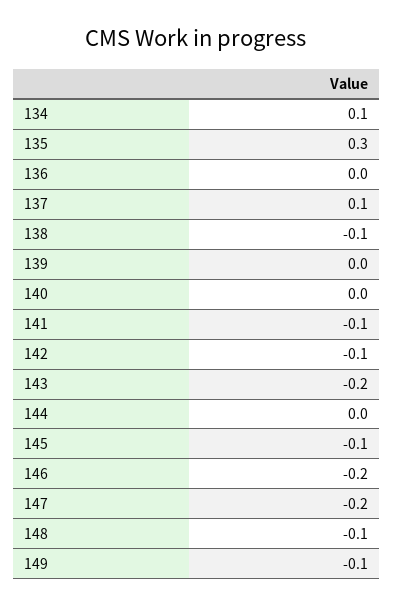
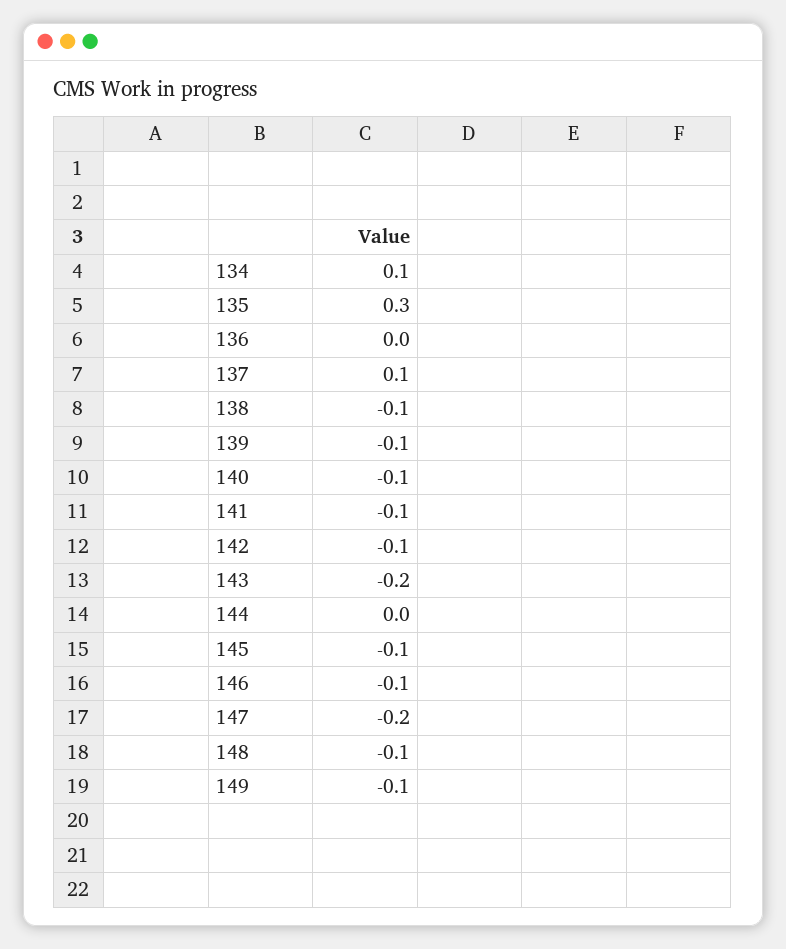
  {
    "134": 0.1,
    "135": 0.3,
    "136": 0,
    "137": 0.1,
    "138": -0.1,
-   "139": 0,
+   "139": -0.1,
-   "140": 0,
+   "140": -0.1,
    "141": -0.1,
    "142": -0.1,
    "143": -0.2,
    "144": 0,
    "145": -0.1,
-   "146": -0.2,
+   "146": -0.1,
    "147": -0.2,
    "148": -0.1,
    "149": -0.1
  }

